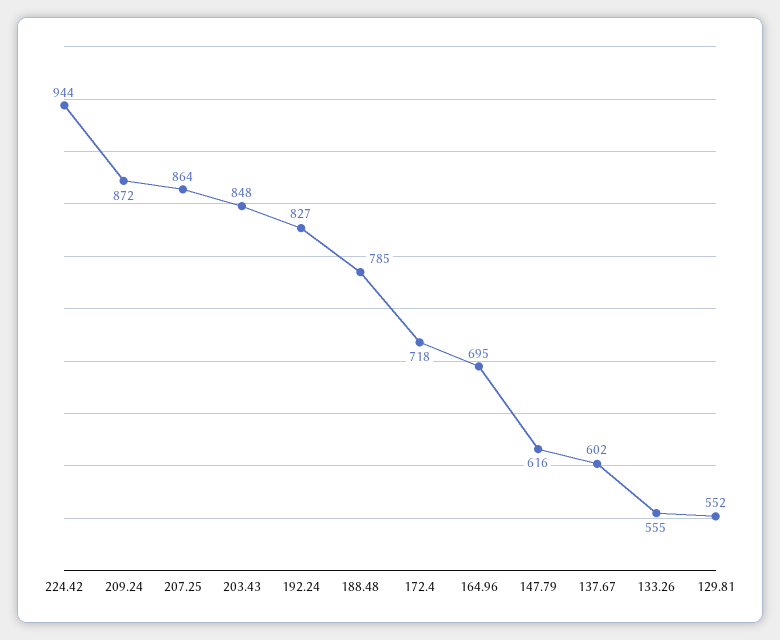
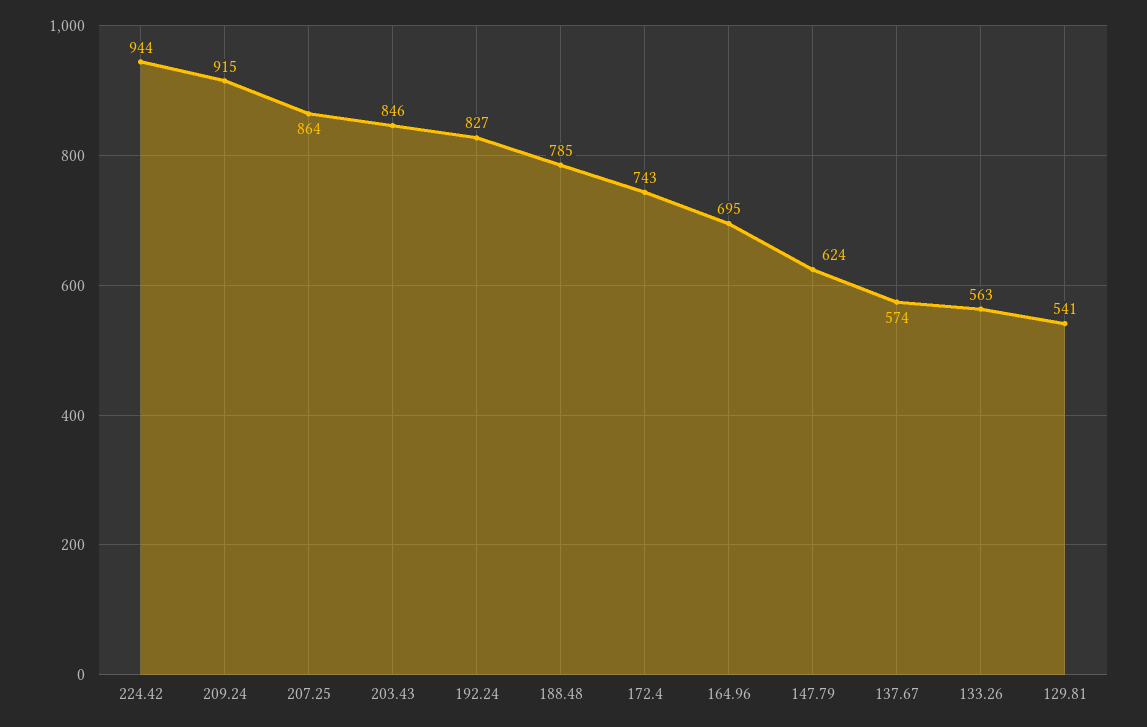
  {
    "224.42": 944,
-   "209.24": 872,
+   "209.24": 915,
    "207.25": 864,
-   "203.43": 848,
+   "203.43": 846,
    "192.24": 827,
    "188.48": 785,
-   "172.4": 718,
+   "172.4": 743,
    "164.96": 695,
-   "147.79": 616,
+   "147.79": 624,
-   "137.67": 602,
+   "137.67": 574,
-   "133.26": 555,
+   "133.26": 563,
-   "129.81": 552
+   "129.81": 541
  }

